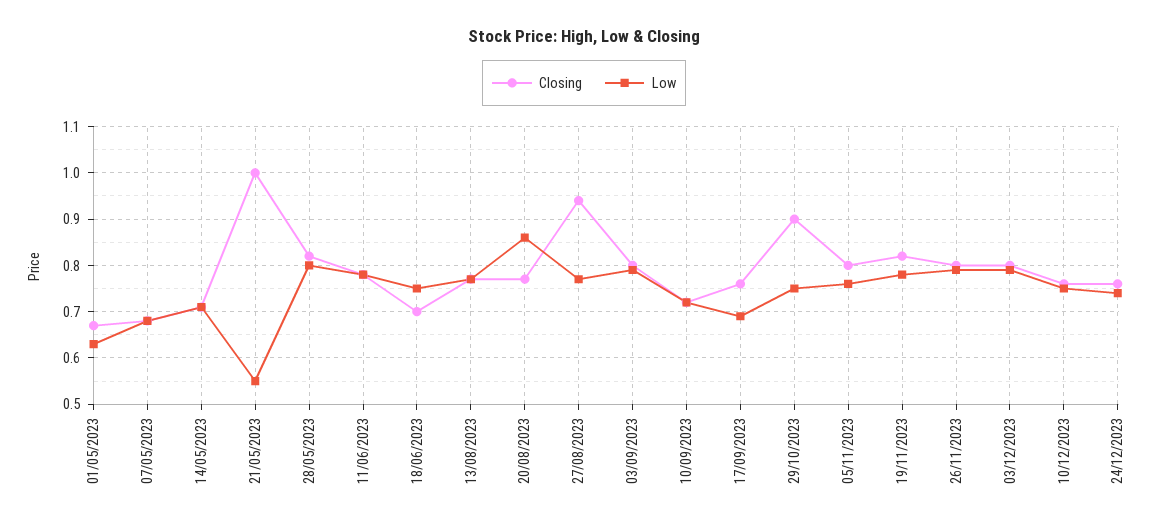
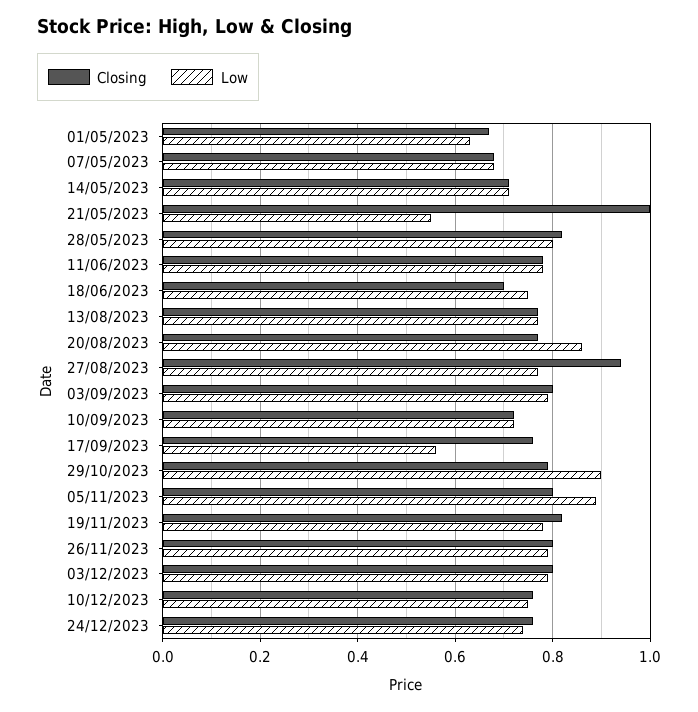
  {
    "Closing": {
      "01/05/2023": 0.65,
      "07/05/2023": 0.7,
      "14/05/2023": 0.7,
      "21/05/2023": 1,
      "28/05/2023": 0.8,
      "11/06/2023": 0.8,
      "18/06/2023": 0.7,
      "13/08/2023": 0.75,
      "20/08/2023": 0.75,
      "27/08/2023": 0.95,
      "03/09/2023": 0.8,
      "10/09/2023": 0.7,
      "17/09/2023": 0.75,
-     "29/10/2023": 0.9,
+     "29/10/2023": 0.8,
      "05/11/2023": 0.8,
      "19/11/2023": 0.8,
      "26/11/2023": 0.8,
      "03/12/2023": 0.8,
      "10/12/2023": 0.75,
      "24/12/2023": 0.75
    },
    "Low": {
      "01/05/2023": 0.65,
      "07/05/2023": 0.7,
      "14/05/2023": 0.7,
      "21/05/2023": 0.55,
      "28/05/2023": 0.8,
      "11/06/2023": 0.8,
      "18/06/2023": 0.75,
      "13/08/2023": 0.75,
      "20/08/2023": 0.85,
      "27/08/2023": 0.75,
      "03/09/2023": 0.8,
      "10/09/2023": 0.7,
-     "17/09/2023": 0.7,
+     "17/09/2023": 0.55,
-     "29/10/2023": 0.75,
+     "29/10/2023": 0.9,
-     "05/11/2023": 0.75,
+     "05/11/2023": 0.9,
      "19/11/2023": 0.8,
      "26/11/2023": 0.8,
      "03/12/2023": 0.8,
      "10/12/2023": 0.75,
      "24/12/2023": 0.75
    }
  }

